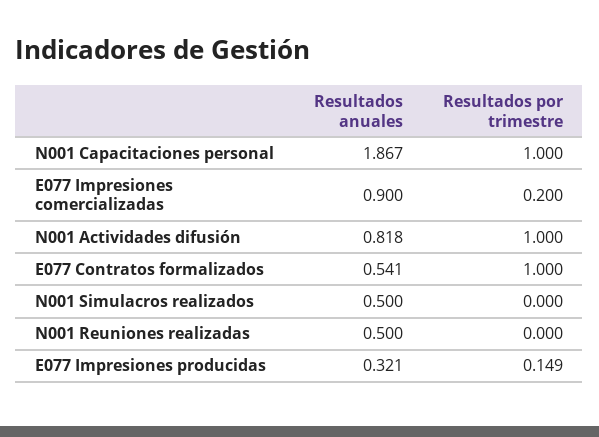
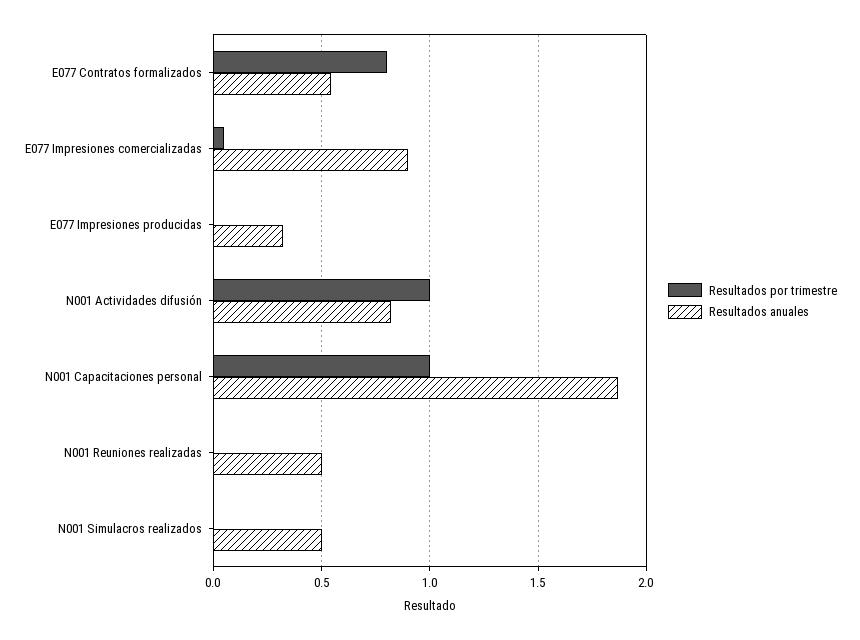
  {
    "Resultados anuales": {
      "N001 Capacitaciones personal": 1.867,
      "E077 Impresiones comercializadas": 0.9,
      "N001 Actividades difusión": 0.818,
      "E077 Contratos formalizados": 0.541,
      "N001 Simulacros realizados": 0.5,
      "N001 Reuniones realizadas": 0.5,
      "E077 Impresiones producidas": 0.321
    },
    "Resultados por trimestre": {
      "N001 Capacitaciones personal": 1,
-     "E077 Impresiones comercializadas": 0.2,
+     "E077 Impresiones comercializadas": 0.05,
      "N001 Actividades difusión": 1,
-     "E077 Contratos formalizados": 1,
+     "E077 Contratos formalizados": 0.8,
      "N001 Simulacros realizados": 0,
      "N001 Reuniones realizadas": 0,
-     "E077 Impresiones producidas": 0.149
+     "E077 Impresiones producidas": 0
    }
  }

